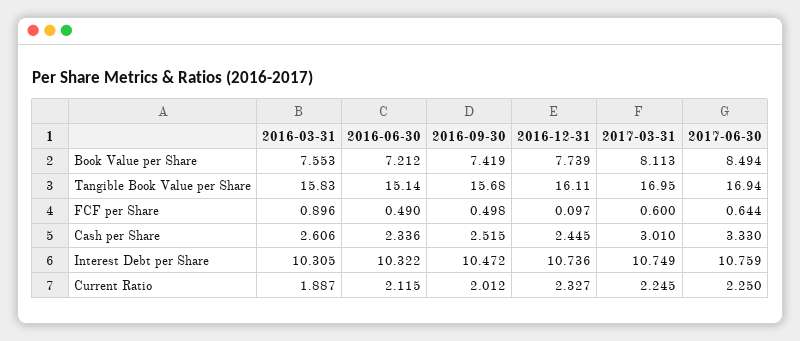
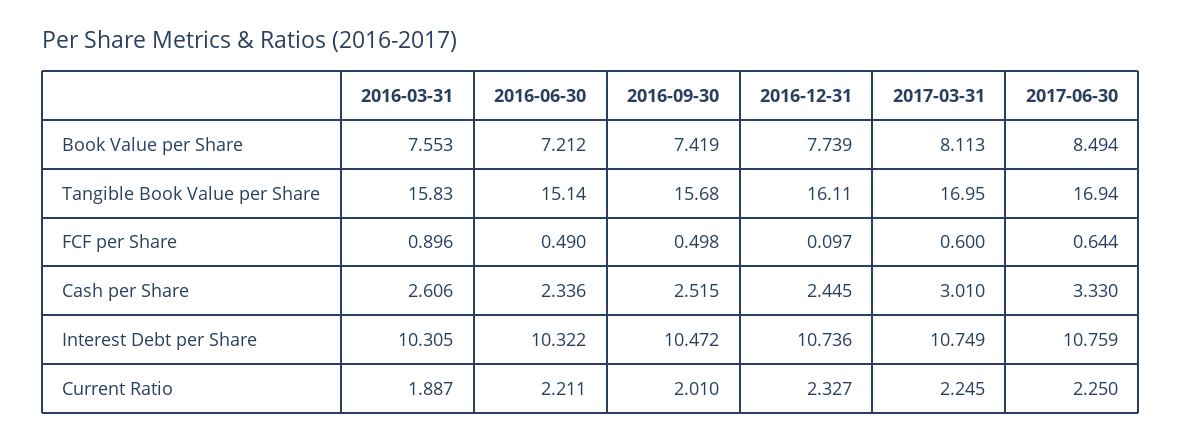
  {
    "2016-03-31": {
      "Book Value per Share": 7.553,
      "Tangible Book Value per Share": 15.83,
      "FCF per Share": 0.896,
      "Cash per Share": 2.606,
      "Interest Debt per Share": 10.305,
      "Current Ratio": 1.887
    },
    "2016-06-30": {
      "Book Value per Share": 7.212,
      "Tangible Book Value per Share": 15.14,
      "FCF per Share": 0.49,
      "Cash per Share": 2.336,
      "Interest Debt per Share": 10.322,
-     "Current Ratio": 2.115
+     "Current Ratio": 2.211
    },
    "2016-09-30": {
      "Book Value per Share": 7.419,
      "Tangible Book Value per Share": 15.68,
      "FCF per Share": 0.498,
      "Cash per Share": 2.515,
      "Interest Debt per Share": 10.472,
-     "Current Ratio": 2.012
+     "Current Ratio": 2.01
    },
    "2016-12-31": {
      "Book Value per Share": 7.739,
      "Tangible Book Value per Share": 16.11,
      "FCF per Share": 0.097,
      "Cash per Share": 2.445,
      "Interest Debt per Share": 10.736,
      "Current Ratio": 2.327
    },
    "2017-03-31": {
      "Book Value per Share": 8.113,
      "Tangible Book Value per Share": 16.95,
      "FCF per Share": 0.6,
      "Cash per Share": 3.01,
      "Interest Debt per Share": 10.749,
      "Current Ratio": 2.245
    },
    "2017-06-30": {
      "Book Value per Share": 8.494,
      "Tangible Book Value per Share": 16.94,
      "FCF per Share": 0.644,
      "Cash per Share": 3.33,
      "Interest Debt per Share": 10.759,
      "Current Ratio": 2.25
    }
  }

